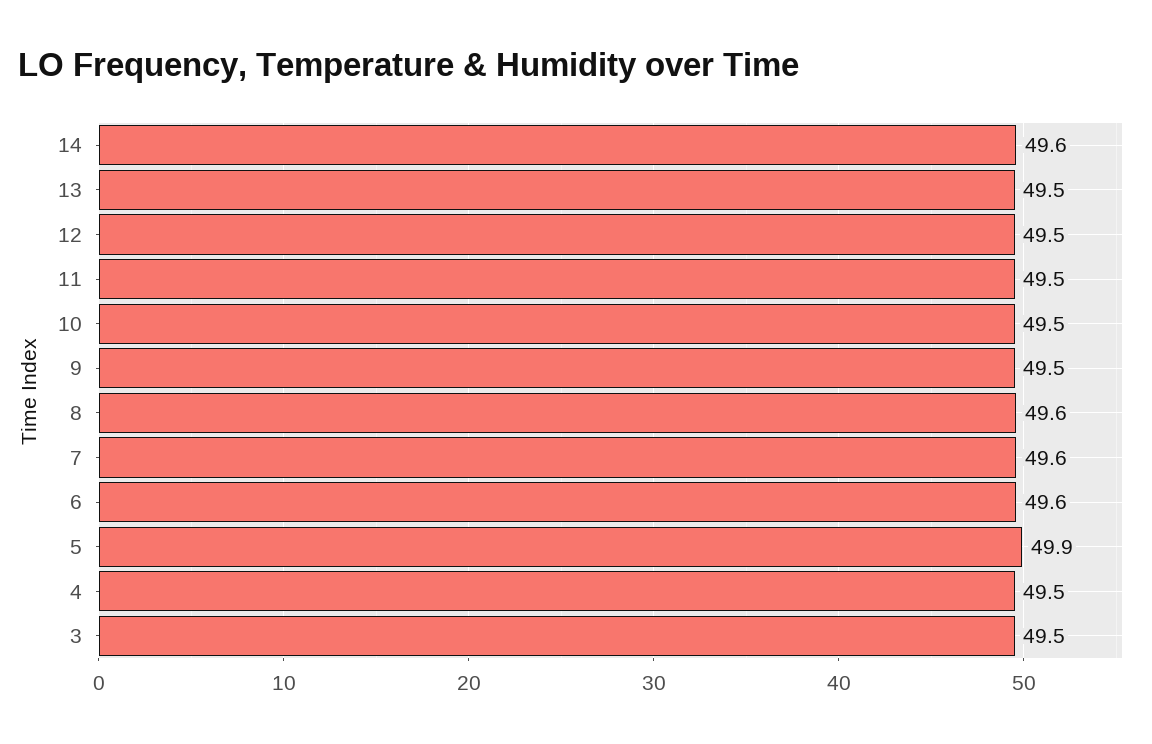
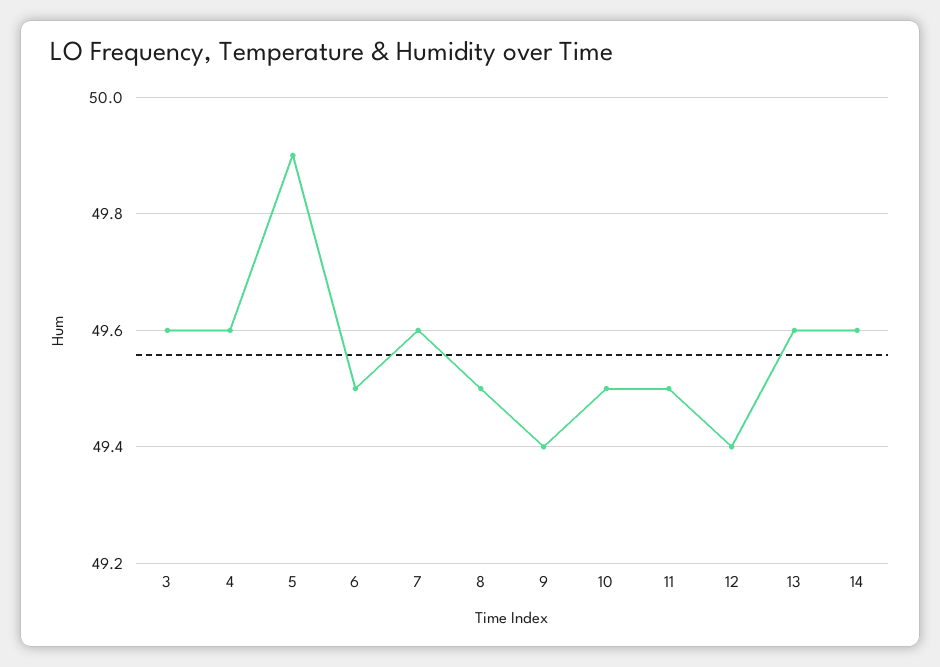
  {
    "14": 49.6,
-   "13": 49.5,
+   "13": 49.6,
-   "12": 49.5,
+   "12": 49.4,
    "11": 49.5,
    "10": 49.5,
-   "9": 49.5,
+   "9": 49.4,
-   "8": 49.6,
+   "8": 49.5,
    "7": 49.6,
-   "6": 49.6,
+   "6": 49.5,
    "5": 49.9,
-   "4": 49.5,
+   "4": 49.6,
-   "3": 49.5
+   "3": 49.6
  }

